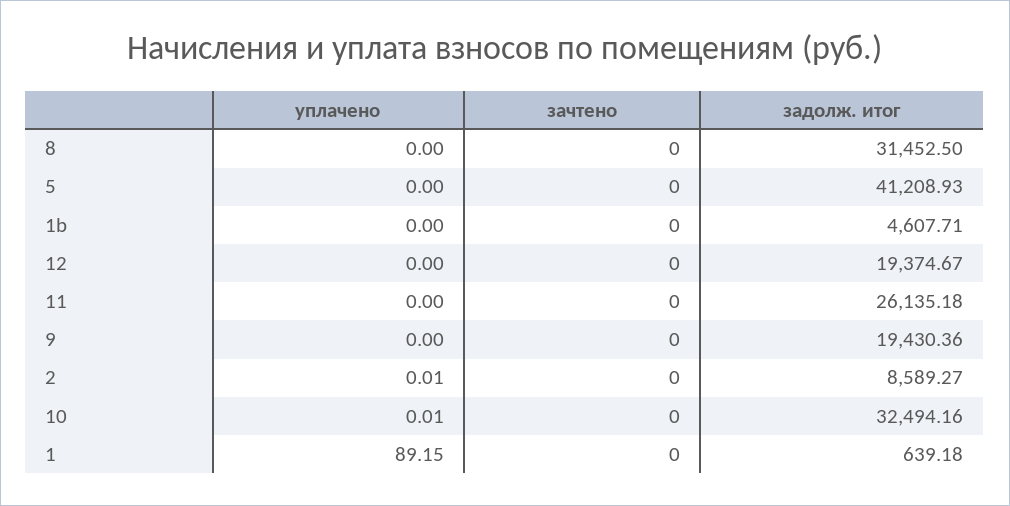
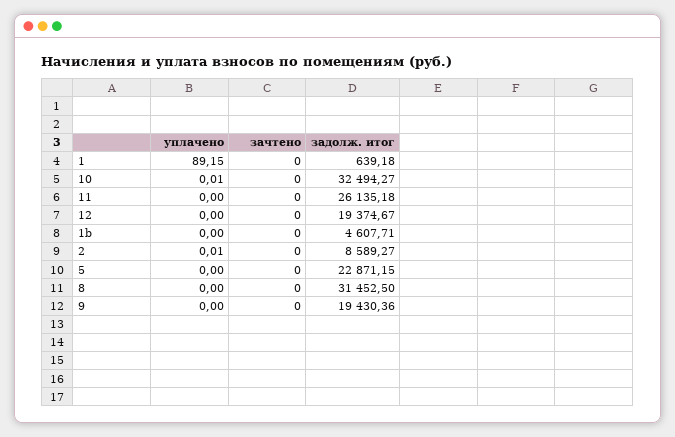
  {
    "уплачено": {
      "8": 0,
      "5": 0,
      "1b": 0,
      "12": 0,
      "11": 0,
      "9": 0,
      "2": 0.01,
      "10": 0.01,
      "1": 89.15
    },
    "зачтено": {
      "8": 0,
      "5": 0,
      "1b": 0,
      "12": 0,
      "11": 0,
      "9": 0,
      "2": 0,
      "10": 0,
      "1": 0
    },
    "задолж. итог": {
      "8": 31452.5,
-     "5": 41208.93,
+     "5": 22871.15,
      "1b": 4607.71,
      "12": 19374.67,
      "11": 26135.18,
      "9": 19430.36,
      "2": 8589.27,
-     "10": 32494.16,
+     "10": 32494.27,
      "1": 639.18
    }
  }

